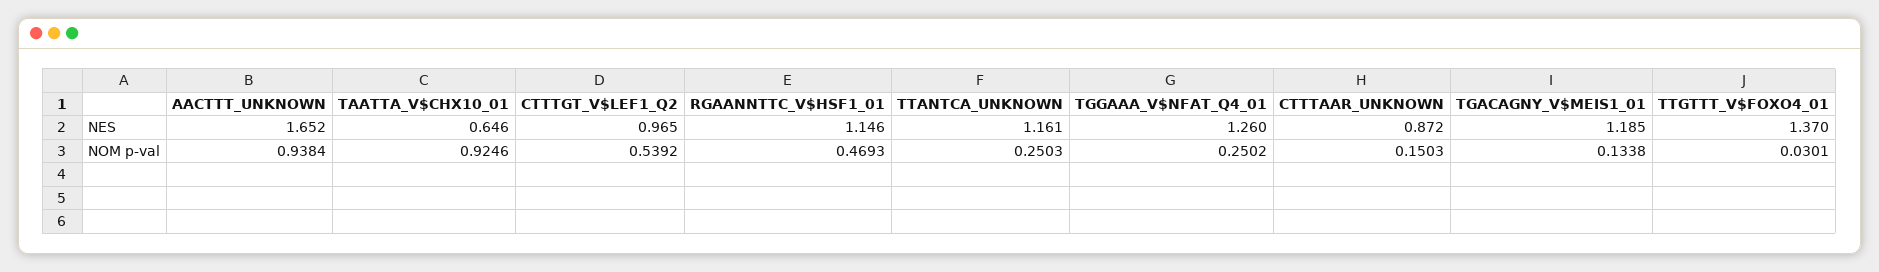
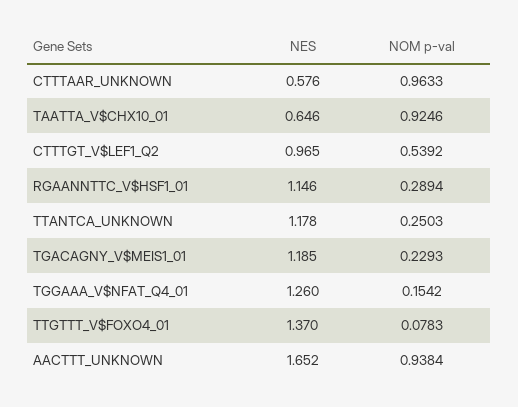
  {
    "AACTTT_UNKNOWN": {
      "NES": 1.652,
      "NOM p-val": 0.9384
    },
    "TAATTA_V$CHX10_01": {
      "NES": 0.646,
      "NOM p-val": 0.9246
    },
    "CTTTGT_V$LEF1_Q2": {
      "NES": 0.965,
      "NOM p-val": 0.5392
    },
    "RGAANNTTC_V$HSF1_01": {
      "NES": 1.146,
-     "NOM p-val": 0.4693
+     "NOM p-val": 0.2894
    },
    "TTANTCA_UNKNOWN": {
-     "NES": 1.161,
+     "NES": 1.178,
      "NOM p-val": 0.2503
    },
    "TGGAAA_V$NFAT_Q4_01": {
      "NES": 1.26,
-     "NOM p-val": 0.2502
+     "NOM p-val": 0.1542
    },
    "CTTTAAR_UNKNOWN": {
-     "NES": 0.872,
+     "NES": 0.576,
-     "NOM p-val": 0.1503
+     "NOM p-val": 0.9633
    },
    "TGACAGNY_V$MEIS1_01": {
      "NES": 1.185,
-     "NOM p-val": 0.1338
+     "NOM p-val": 0.2293
    },
    "TTGTTT_V$FOXO4_01": {
      "NES": 1.37,
-     "NOM p-val": 0.0301
+     "NOM p-val": 0.0783
    }
  }

